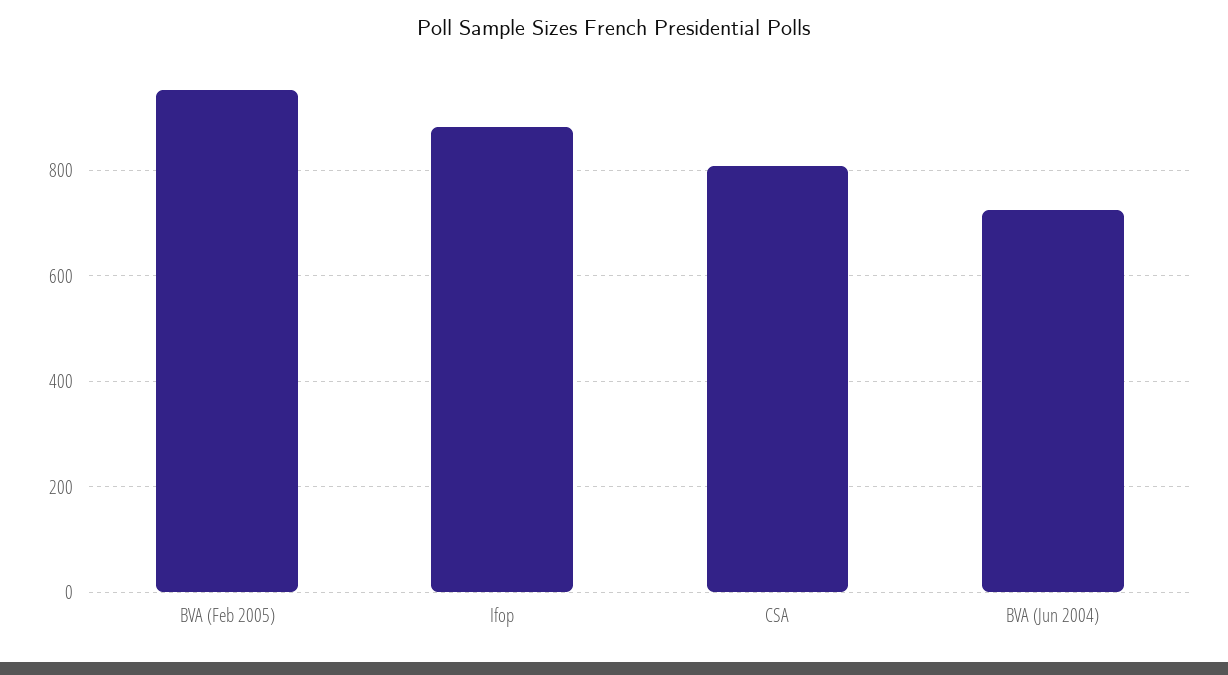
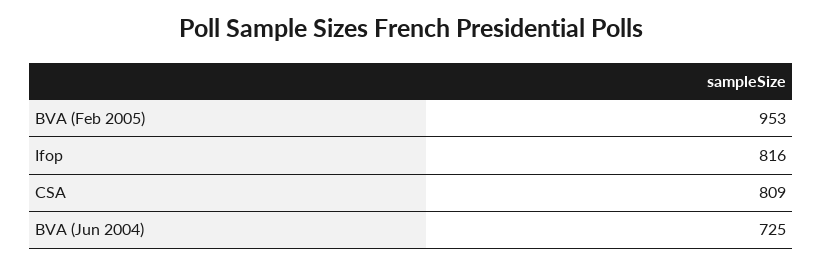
  {
    "BVA (Feb 2005)": 953,
-   "Ifop": 880,
+   "Ifop": 816,
    "CSA": 809,
    "BVA (Jun 2004)": 725
  }

